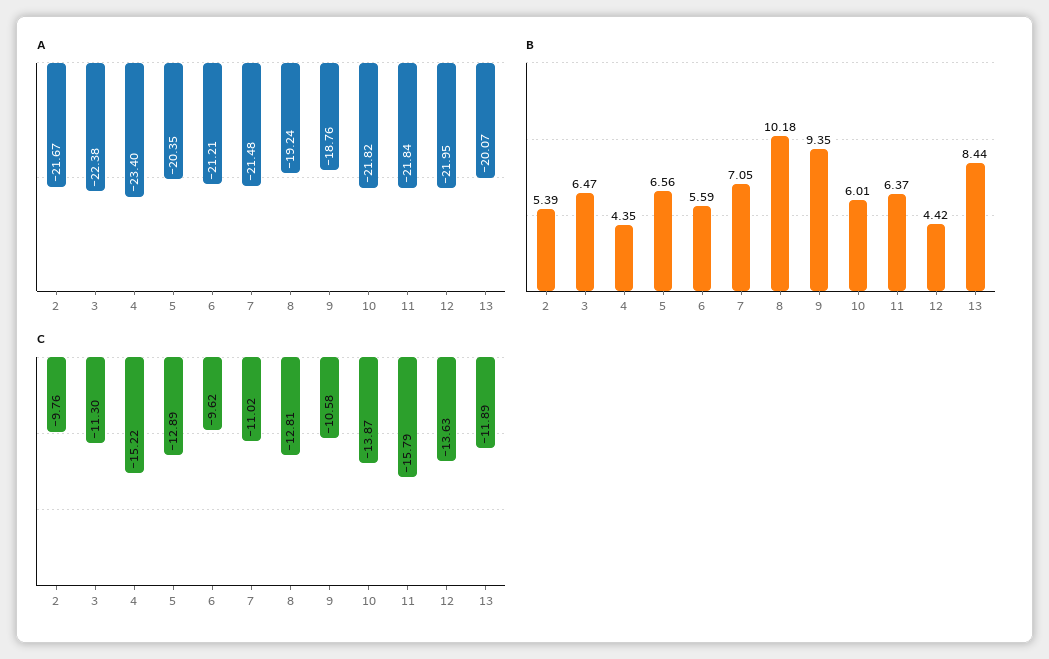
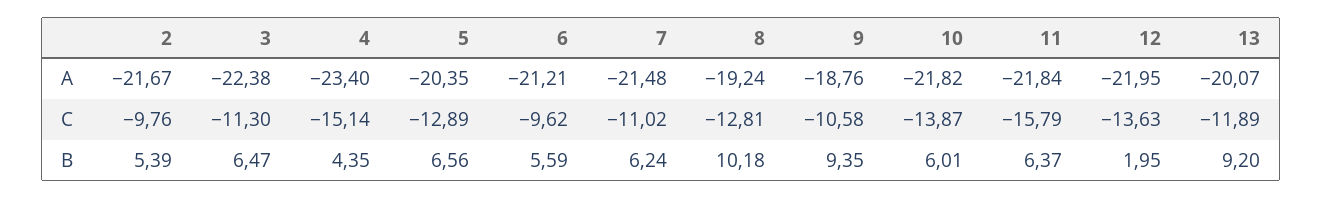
  {
    "A": {
      "2": -21.67,
      "3": -22.38,
      "4": -23.4,
      "5": -20.35,
      "6": -21.21,
      "7": -21.48,
      "8": -19.24,
      "9": -18.76,
      "10": -21.82,
      "11": -21.84,
      "12": -21.95,
      "13": -20.07
    },
    "B": {
      "2": 5.39,
      "3": 6.47,
      "4": 4.35,
      "5": 6.56,
      "6": 5.59,
-     "7": 7.05,
+     "7": 6.24,
      "8": 10.18,
      "9": 9.35,
      "10": 6.01,
      "11": 6.37,
-     "12": 4.42,
+     "12": 1.95,
-     "13": 8.44
+     "13": 9.2
    },
    "C": {
      "2": -9.76,
      "3": -11.3,
-     "4": -15.22,
+     "4": -15.14,
      "5": -12.89,
      "6": -9.62,
      "7": -11.02,
      "8": -12.81,
      "9": -10.58,
      "10": -13.87,
      "11": -15.79,
      "12": -13.63,
      "13": -11.89
    }
  }

